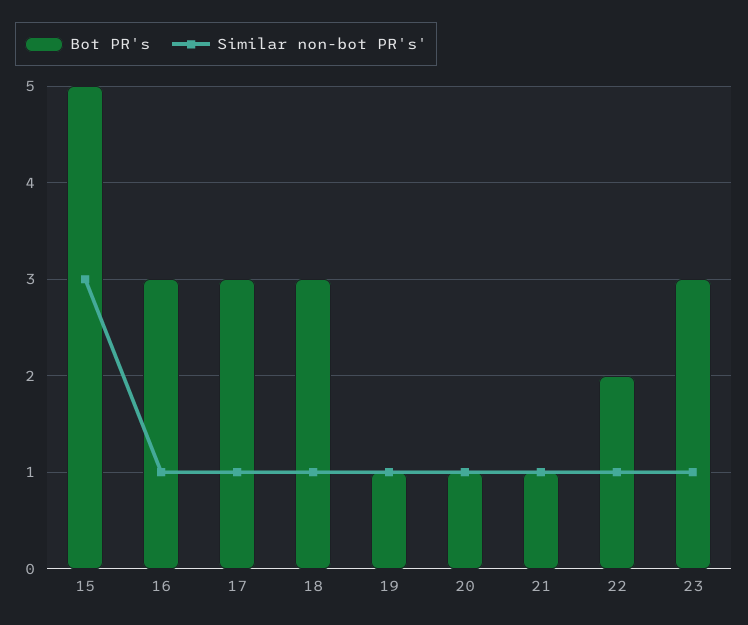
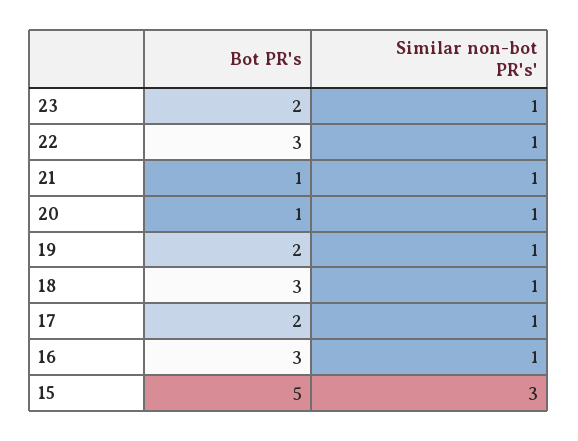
  {
    "Bot PR's": {
      "15": 5,
      "16": 3,
-     "17": 3,
+     "17": 2,
      "18": 3,
-     "19": 1,
+     "19": 2,
      "20": 1,
      "21": 1,
-     "22": 2,
+     "22": 3,
-     "23": 3
+     "23": 2
    },
    "Similar non-bot PR's'": {
      "15": 3,
      "16": 1,
      "17": 1,
      "18": 1,
      "19": 1,
      "20": 1,
      "21": 1,
      "22": 1,
      "23": 1
    }
  }

